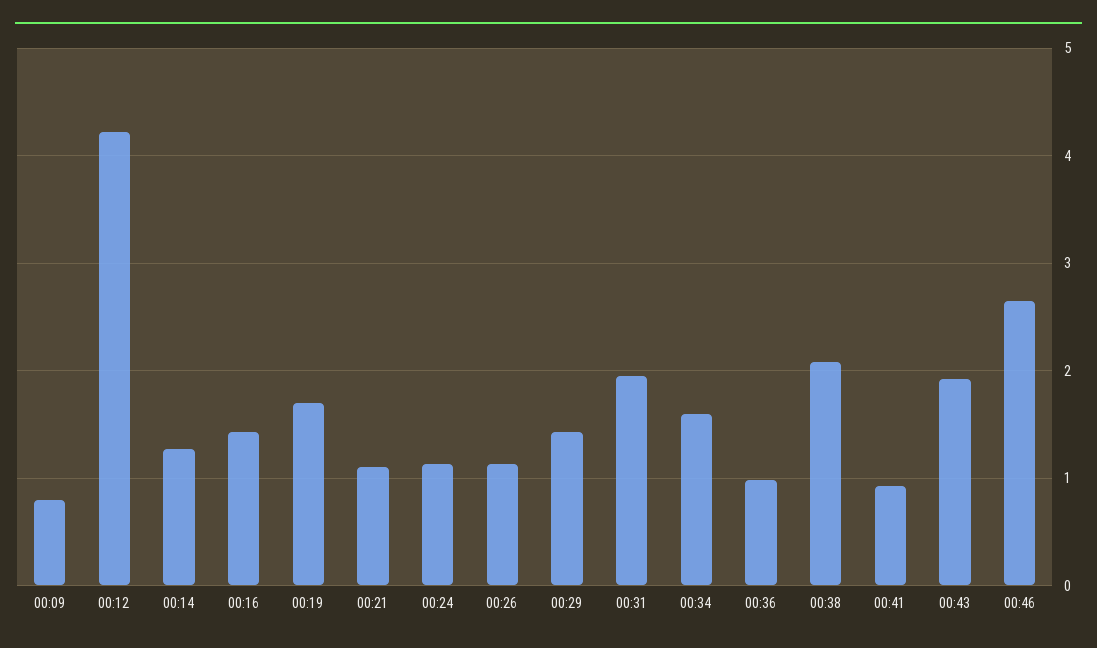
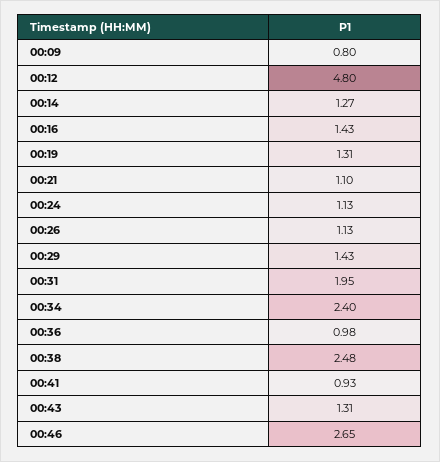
  {
    "00:09": 0.8,
-   "00:12": 4.2,
+   "00:12": 4.8,
    "00:14": 1.27,
    "00:16": 1.43,
-   "00:19": 1.7,
+   "00:19": 1.31,
    "00:21": 1.1,
    "00:24": 1.13,
    "00:26": 1.13,
    "00:29": 1.43,
    "00:31": 1.95,
-   "00:34": 1.6,
+   "00:34": 2.4,
    "00:36": 0.98,
-   "00:38": 2.1,
+   "00:38": 2.48,
    "00:41": 0.93,
-   "00:43": 1.9,
+   "00:43": 1.31,
    "00:46": 2.65
  }

